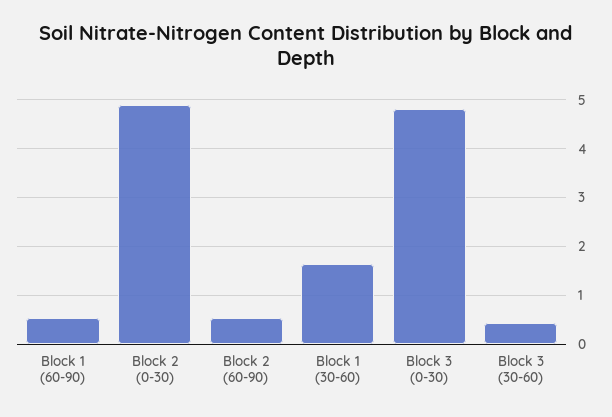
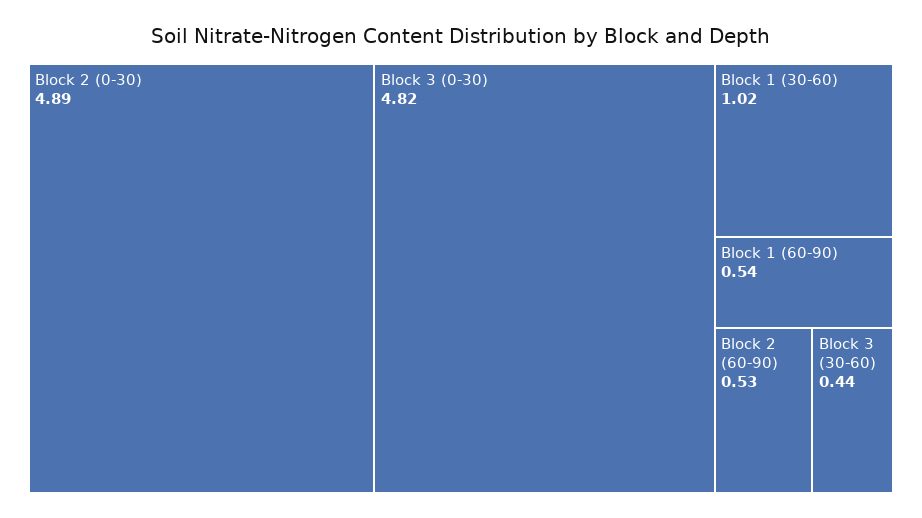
  {
    "Block 1 (60-90)": 0.54,
    "Block 2 (0-30)": 4.89,
    "Block 2 (60-90)": 0.53,
-   "Block 1 (30-60)": 1.6,
+   "Block 1 (30-60)": 1.02,
    "Block 3 (0-30)": 4.82,
    "Block 3 (30-60)": 0.44
  }

